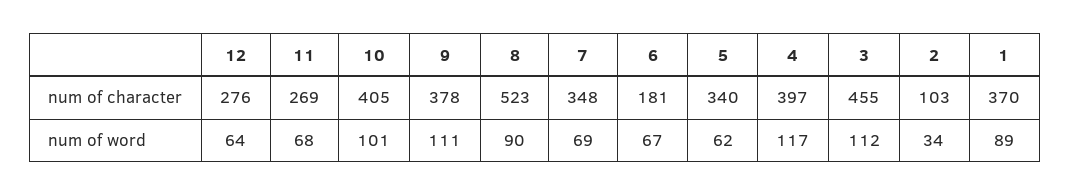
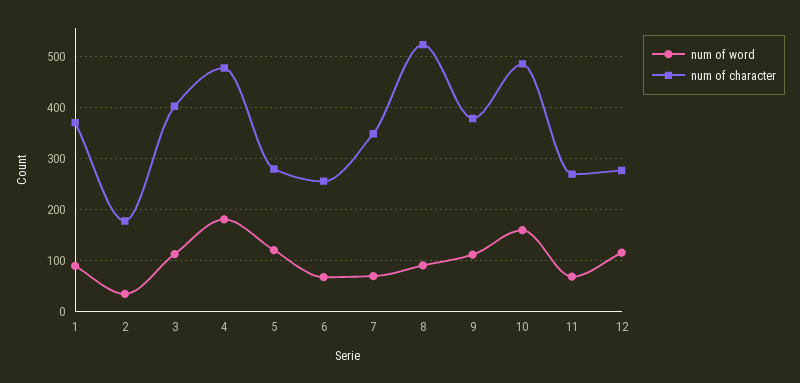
  {
    "num of character": {
      "12": 276,
      "11": 269,
-     "10": 405,
+     "10": 480,
      "9": 378,
      "8": 523,
      "7": 348,
-     "6": 181,
+     "6": 260,
-     "5": 340,
+     "5": 280,
-     "4": 397,
+     "4": 480,
-     "3": 455,
+     "3": 400,
-     "2": 103,
+     "2": 180,
      "1": 370
    },
    "num of word": {
-     "12": 64,
+     "12": 120,
      "11": 68,
-     "10": 101,
+     "10": 160,
      "9": 111,
      "8": 90,
      "7": 69,
      "6": 67,
-     "5": 62,
+     "5": 120,
-     "4": 117,
+     "4": 180,
      "3": 112,
      "2": 34,
      "1": 89
    }
  }

